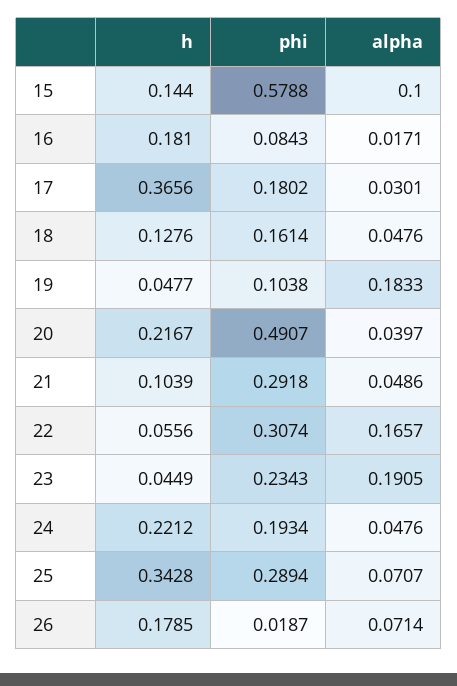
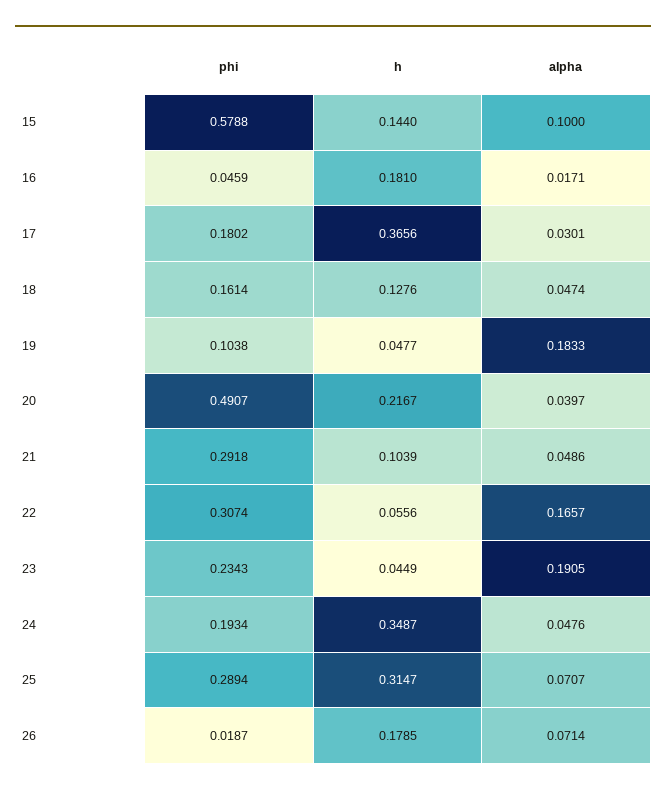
  {
    "h": {
      "15": 0.144,
      "16": 0.181,
      "17": 0.3656,
      "18": 0.1276,
      "19": 0.0477,
      "20": 0.2167,
      "21": 0.1039,
      "22": 0.0556,
      "23": 0.0449,
-     "24": 0.2212,
+     "24": 0.3487,
-     "25": 0.3428,
+     "25": 0.3147,
      "26": 0.1785
    },
    "phi": {
      "15": 0.5788,
-     "16": 0.0843,
+     "16": 0.0459,
      "17": 0.1802,
      "18": 0.1614,
      "19": 0.1038,
      "20": 0.4907,
      "21": 0.2918,
      "22": 0.3074,
      "23": 0.2343,
      "24": 0.1934,
      "25": 0.2894,
      "26": 0.0187
    },
    "alpha": {
      "15": 0.1,
      "16": 0.0171,
      "17": 0.0301,
-     "18": 0.0476,
+     "18": 0.0474,
      "19": 0.1833,
      "20": 0.0397,
      "21": 0.0486,
      "22": 0.1657,
      "23": 0.1905,
      "24": 0.0476,
      "25": 0.0707,
      "26": 0.0714
    }
  }

